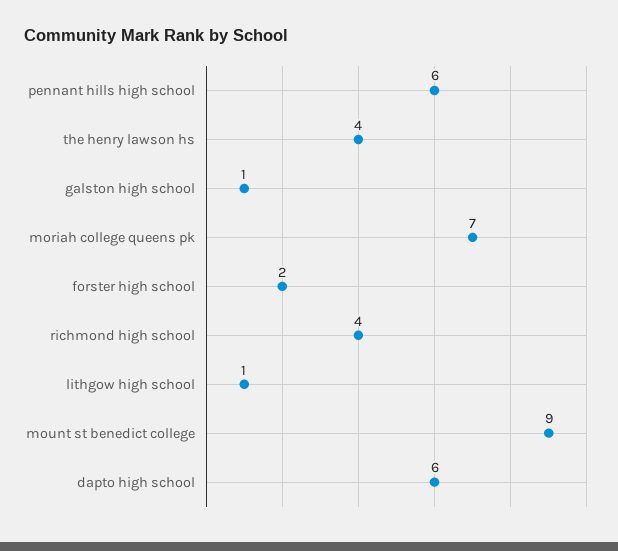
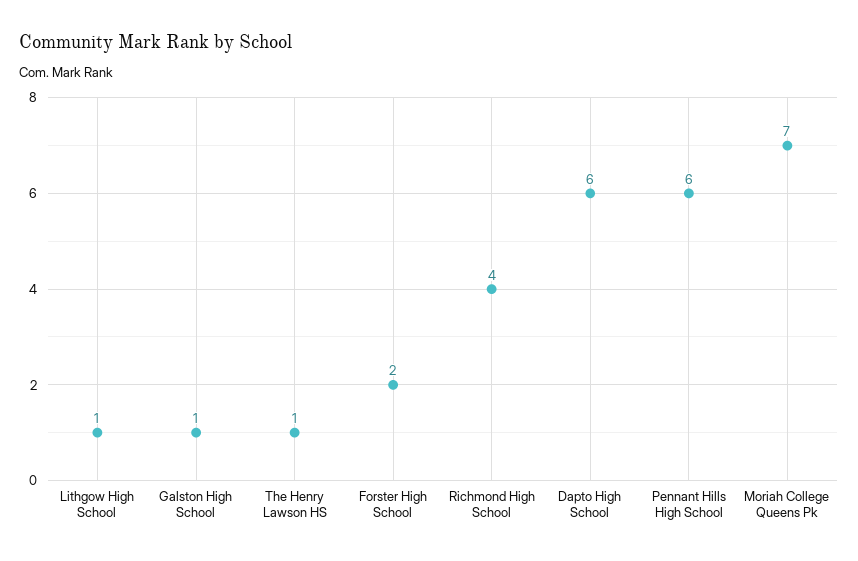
  {
    "pennant hills high school": 6,
-   "the henry lawson hs": 4,
+   "the henry lawson hs": 1,
    "galston high school": 1,
    "moriah college queens pk": 7,
    "forster high school": 2,
    "richmond high school": 4,
    "lithgow high school": 1,
-   "mount st benedict college": 9,
    "dapto high school": 6
  }

